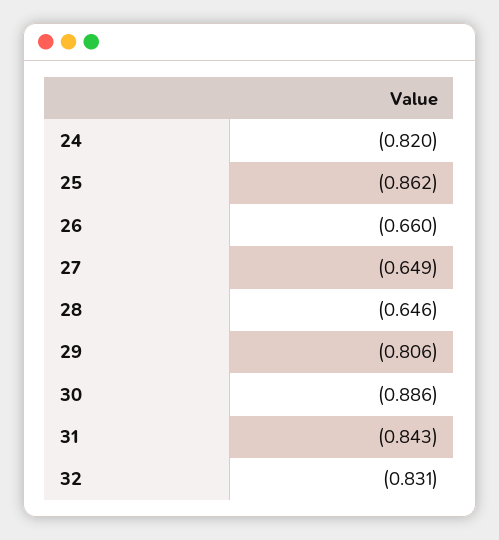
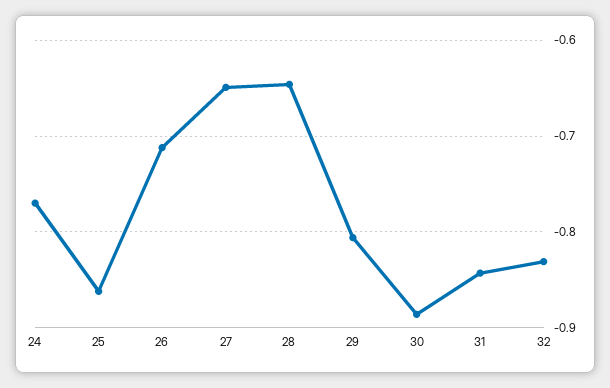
  {
-   "24": -0.82,
+   "24": -0.77,
    "25": -0.862,
-   "26": -0.66,
+   "26": -0.71,
    "27": -0.649,
    "28": -0.646,
    "29": -0.806,
    "30": -0.886,
    "31": -0.843,
    "32": -0.831
  }

